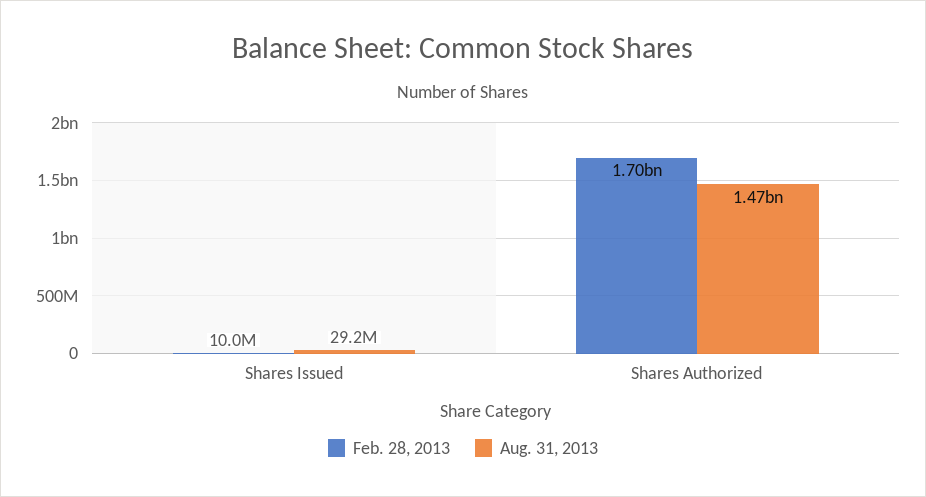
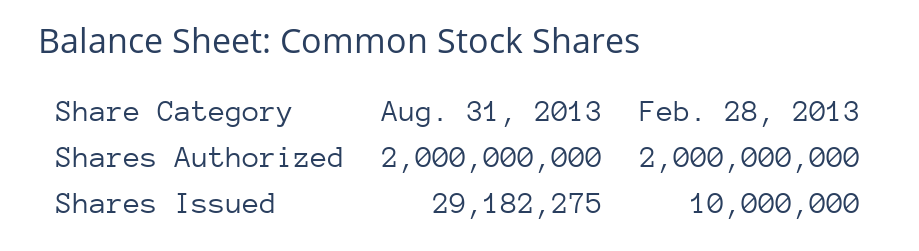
  {
    "Feb. 28, 2013": {
      "Shares Issued": 10000000,
-     "Shares Authorized": 1700000000
+     "Shares Authorized": 2000000000
    },
    "Aug. 31, 2013": {
      "Shares Issued": 29182275,
-     "Shares Authorized": 1470000000
+     "Shares Authorized": 2000000000
    }
  }

